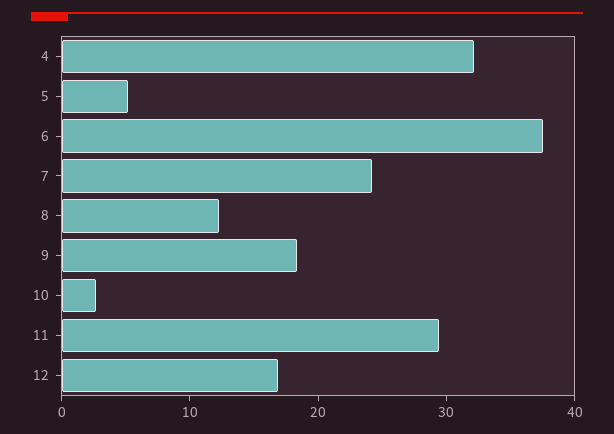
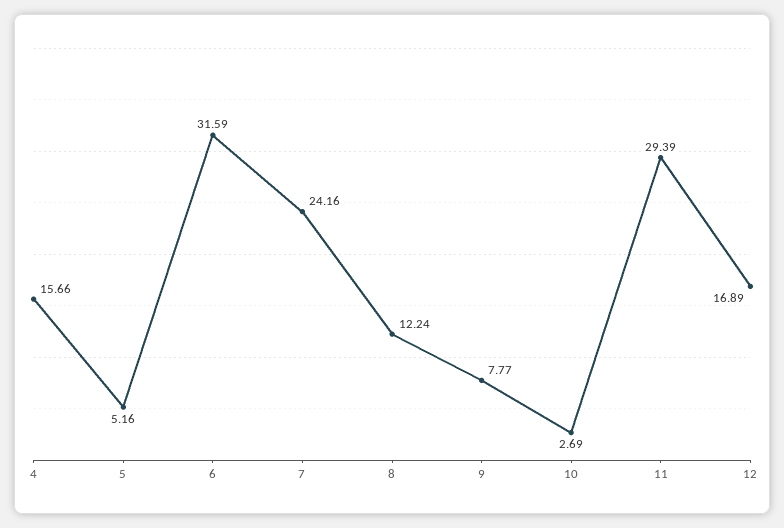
  {
-   "4": 32,
+   "4": 15.66,
    "5": 5.16,
-   "6": 38,
+   "6": 31.59,
    "7": 24.16,
    "8": 12.24,
-   "9": 18,
+   "9": 7.77,
    "10": 2.69,
    "11": 29.39,
    "12": 16.89
  }

